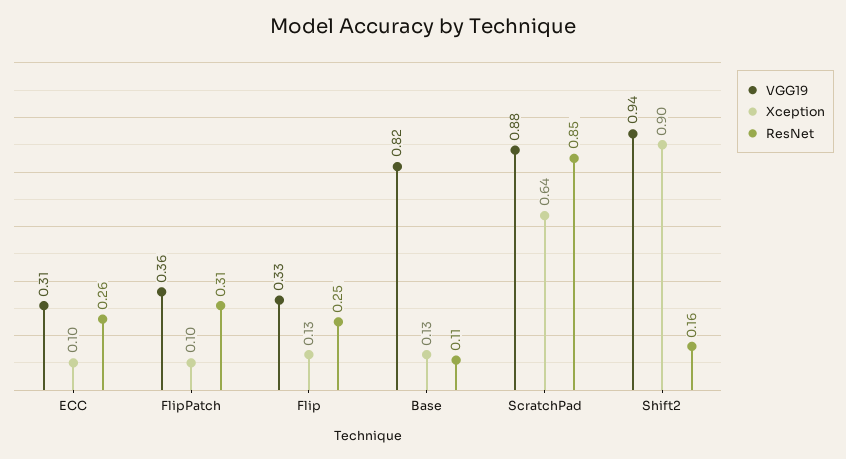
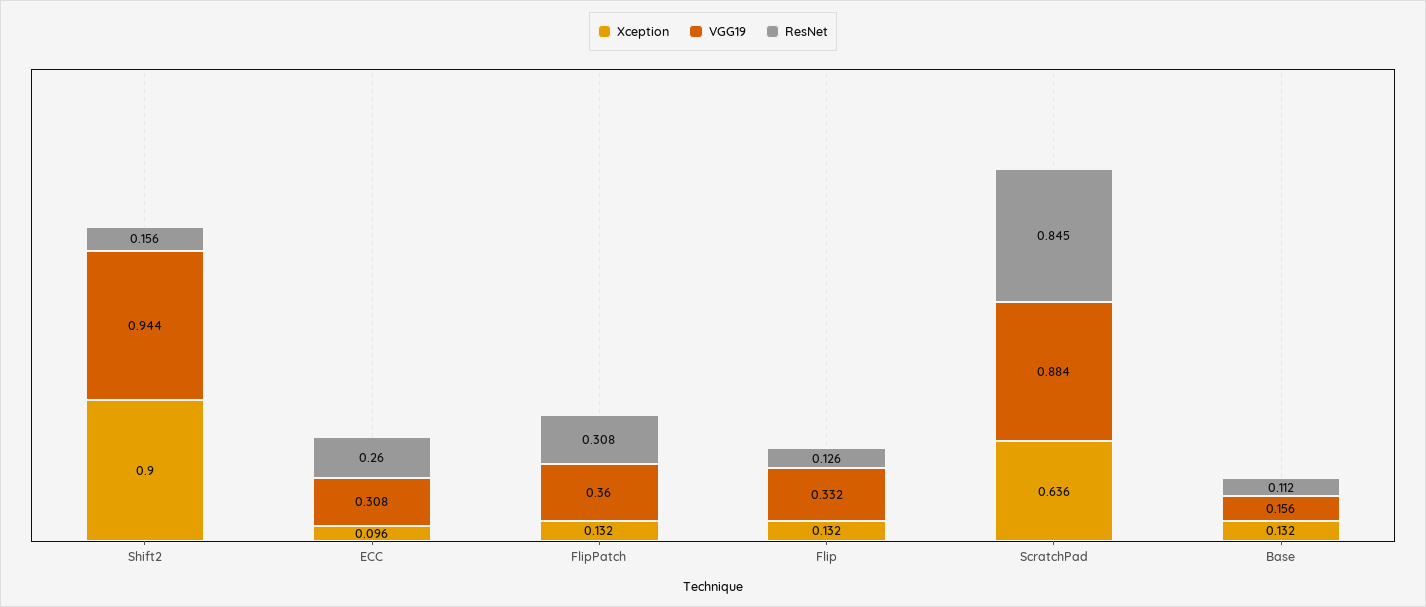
  {
    "VGG19": {
      "ECC": 0.308,
      "FlipPatch": 0.36,
      "Flip": 0.332,
-     "Base": 0.82,
+     "Base": 0.156,
      "ScratchPad": 0.884,
      "Shift2": 0.944
    },
    "Xception": {
      "ECC": 0.096,
-     "FlipPatch": 0.1,
+     "FlipPatch": 0.132,
      "Flip": 0.132,
      "Base": 0.132,
      "ScratchPad": 0.636,
      "Shift2": 0.9
    },
    "ResNet": {
      "ECC": 0.26,
      "FlipPatch": 0.308,
-     "Flip": 0.25,
+     "Flip": 0.126,
      "Base": 0.112,
      "ScratchPad": 0.845,
      "Shift2": 0.156
    }
  }

